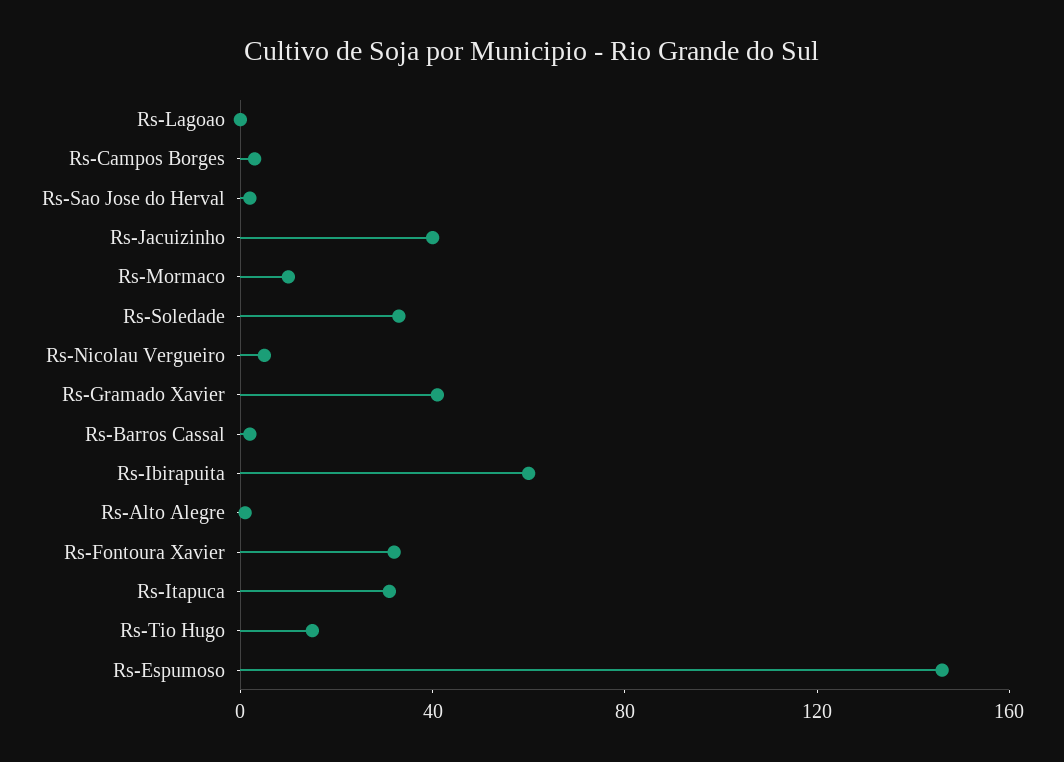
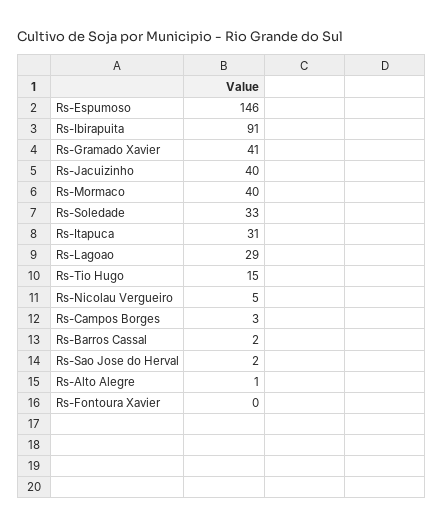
  {
-   "Rs-Lagoao": 0,
+   "Rs-Lagoao": 29,
    "Rs-Campos Borges": 3,
    "Rs-Sao Jose do Herval": 2,
    "Rs-Jacuizinho": 40,
-   "Rs-Mormaco": 10,
+   "Rs-Mormaco": 40,
    "Rs-Soledade": 33,
    "Rs-Nicolau Vergueiro": 5,
    "Rs-Gramado Xavier": 41,
    "Rs-Barros Cassal": 2,
-   "Rs-Ibirapuita": 60,
+   "Rs-Ibirapuita": 91,
    "Rs-Alto Alegre": 1,
-   "Rs-Fontoura Xavier": 30,
+   "Rs-Fontoura Xavier": 0,
    "Rs-Itapuca": 31,
    "Rs-Tio Hugo": 15,
    "Rs-Espumoso": 146
  }

